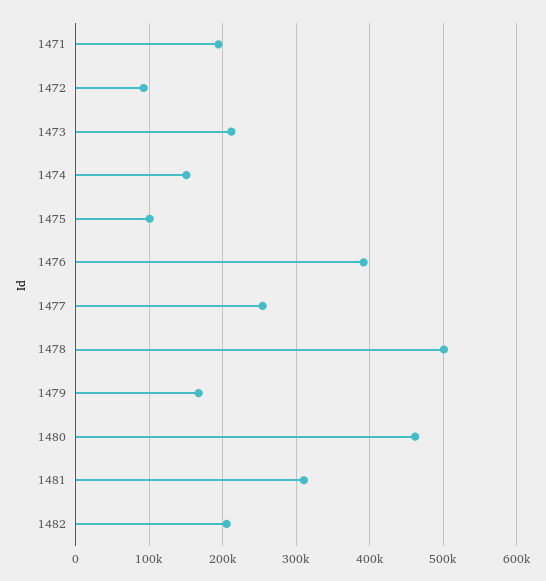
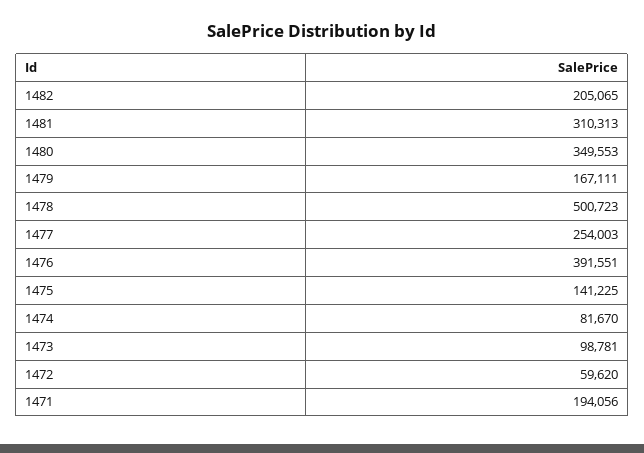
  {
    "1471": 194056,
-   "1472": 90000,
+   "1472": 59620,
-   "1473": 210000,
+   "1473": 98781,
-   "1474": 150000,
+   "1474": 81670,
-   "1475": 100000,
+   "1475": 141225,
    "1476": 391551,
    "1477": 254003,
    "1478": 500723,
    "1479": 167111,
-   "1480": 460000,
+   "1480": 349553,
    "1481": 310313,
    "1482": 205065
  }

